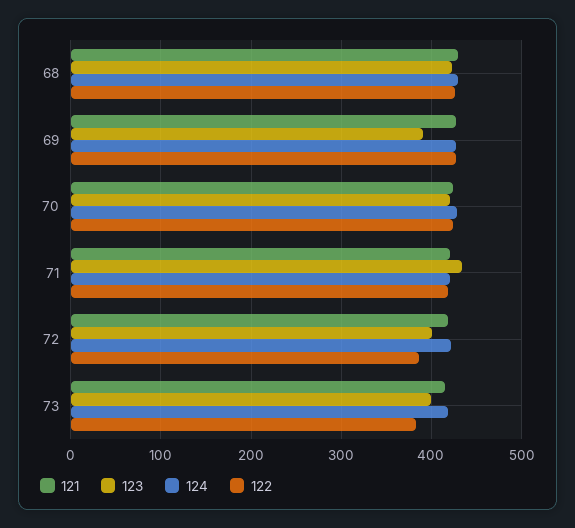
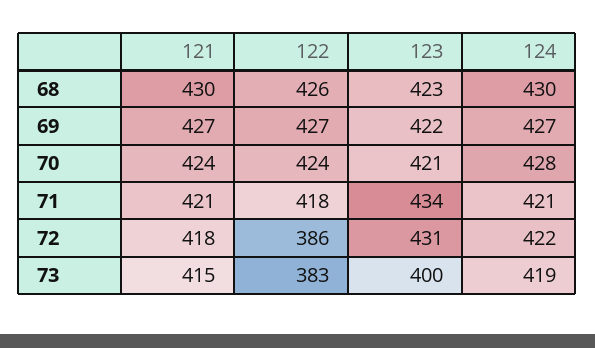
  {
    "121": {
      "68": 430,
      "69": 427,
      "70": 424,
      "71": 421,
      "72": 418,
      "73": 415
    },
    "123": {
      "68": 423,
-     "69": 390,
+     "69": 422,
      "70": 421,
      "71": 434,
-     "72": 400,
+     "72": 431,
      "73": 400
    },
    "124": {
      "68": 430,
      "69": 427,
      "70": 428,
      "71": 421,
      "72": 422,
      "73": 419
    },
    "122": {
      "68": 426,
      "69": 427,
      "70": 424,
      "71": 418,
      "72": 386,
      "73": 383
    }
  }

